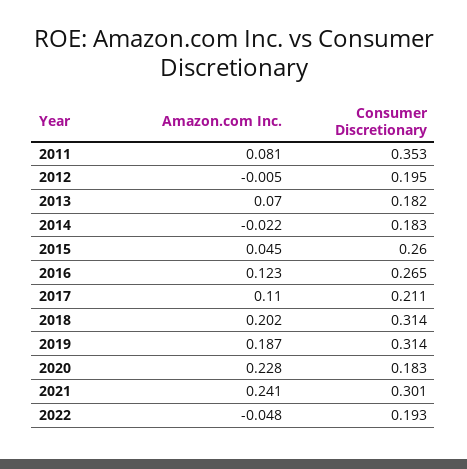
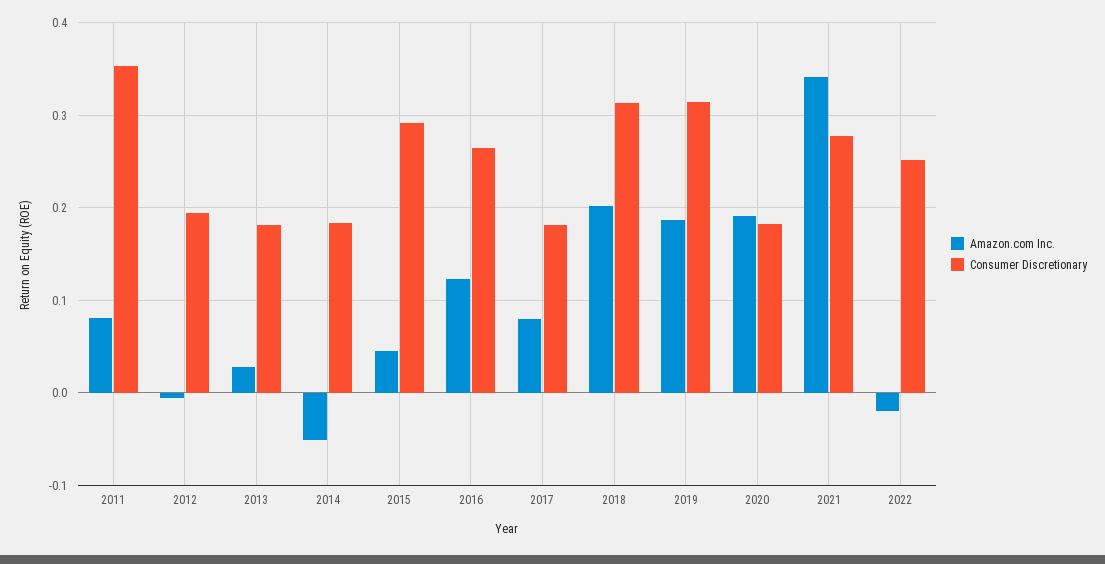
  {
    "Amazon.com Inc.": {
      "2011": 0.081,
      "2012": -0.005,
-     "2013": 0.07,
+     "2013": 0.03,
-     "2014": -0.022,
+     "2014": -0.05,
      "2015": 0.045,
      "2016": 0.123,
-     "2017": 0.11,
+     "2017": 0.08,
      "2018": 0.202,
      "2019": 0.187,
-     "2020": 0.228,
+     "2020": 0.19,
-     "2021": 0.241,
+     "2021": 0.34,
-     "2022": -0.048
+     "2022": -0.02
    },
    "Consumer Discretionary": {
      "2011": 0.353,
      "2012": 0.195,
      "2013": 0.182,
      "2014": 0.183,
-     "2015": 0.26,
+     "2015": 0.29,
      "2016": 0.265,
-     "2017": 0.211,
+     "2017": 0.18,
      "2018": 0.314,
      "2019": 0.314,
      "2020": 0.183,
-     "2021": 0.301,
+     "2021": 0.28,
-     "2022": 0.193
+     "2022": 0.25
    }
  }

